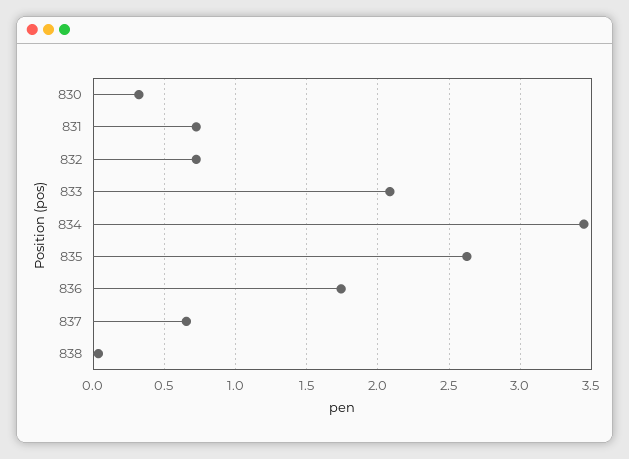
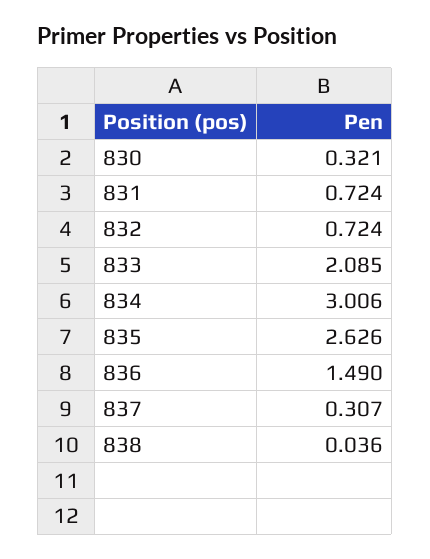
  {
    "830": 0.321,
    "831": 0.724,
    "832": 0.724,
    "833": 2.085,
-   "834": 3.45,
+   "834": 3.006,
    "835": 2.626,
-   "836": 1.75,
+   "836": 1.49,
-   "837": 0.65,
+   "837": 0.307,
    "838": 0.036
  }

